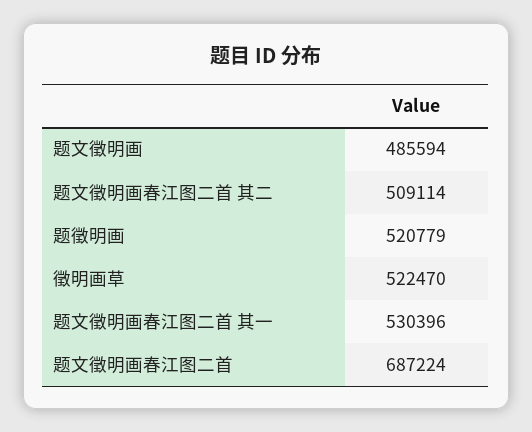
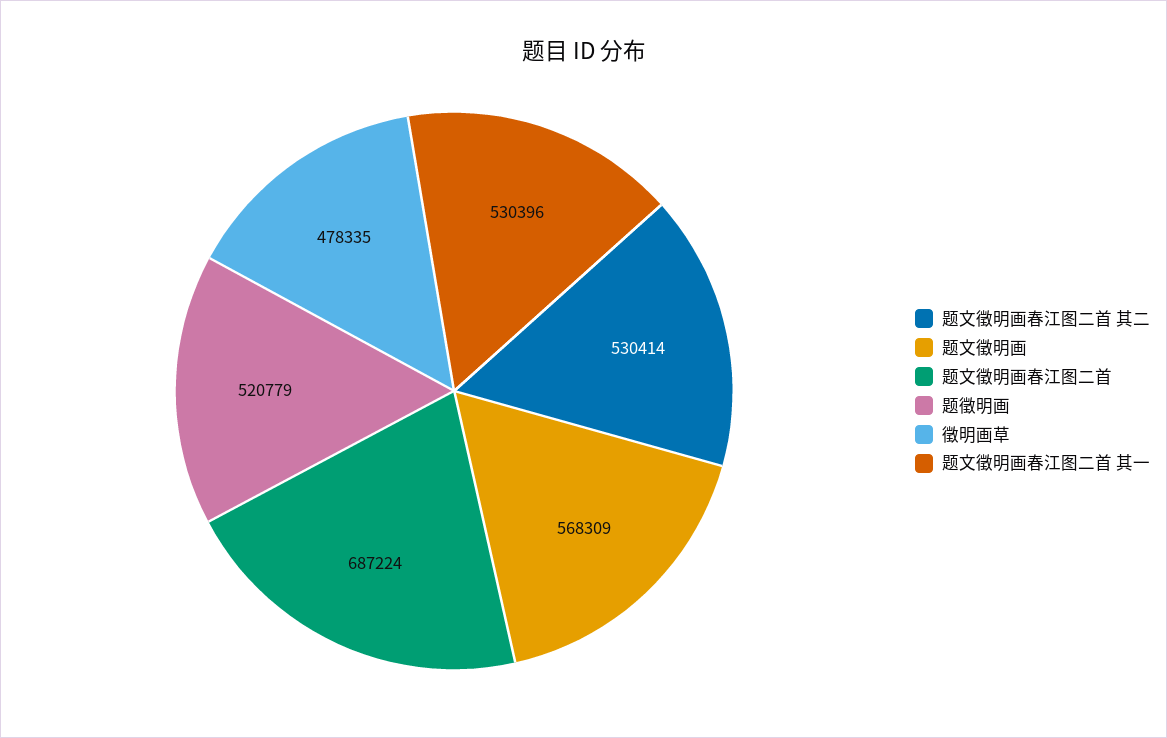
  {
-   "题文徵明画": 485594,
+   "题文徵明画": 568309,
-   "题文徵明画春江图二首 其二": 509114,
+   "题文徵明画春江图二首 其二": 530414,
    "题徵明画": 520779,
-   "徵明画草": 522470,
+   "徵明画草": 478335,
    "题文徵明画春江图二首 其一": 530396,
    "题文徵明画春江图二首": 687224
  }

